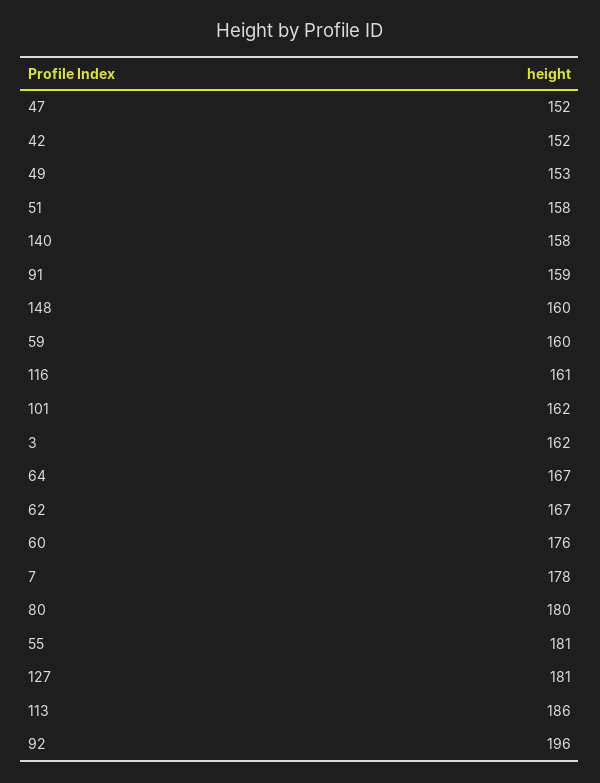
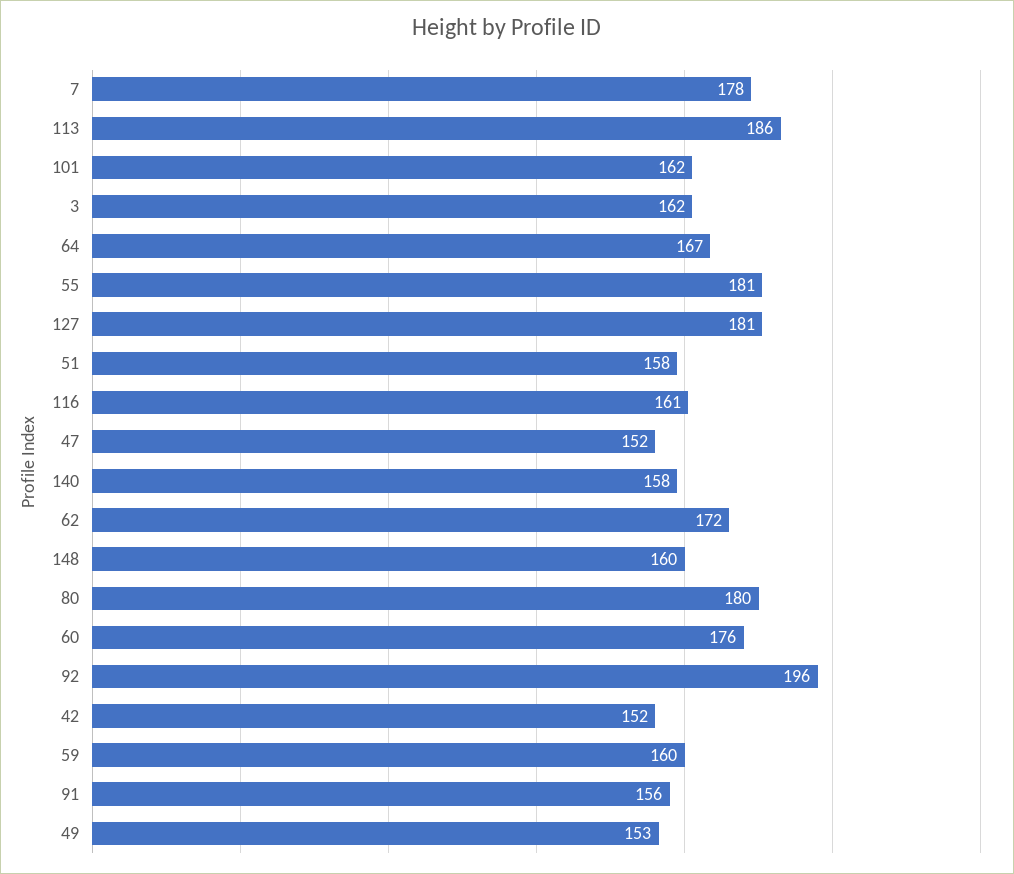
  {
    "47": 152,
    "42": 152,
    "49": 153,
    "51": 158,
    "140": 158,
-   "91": 159,
+   "91": 156,
    "148": 160,
    "59": 160,
    "116": 161,
    "101": 162,
    "3": 162,
    "64": 167,
-   "62": 167,
+   "62": 172,
    "60": 176,
    "7": 178,
    "80": 180,
    "55": 181,
    "127": 181,
    "113": 186,
    "92": 196
  }

